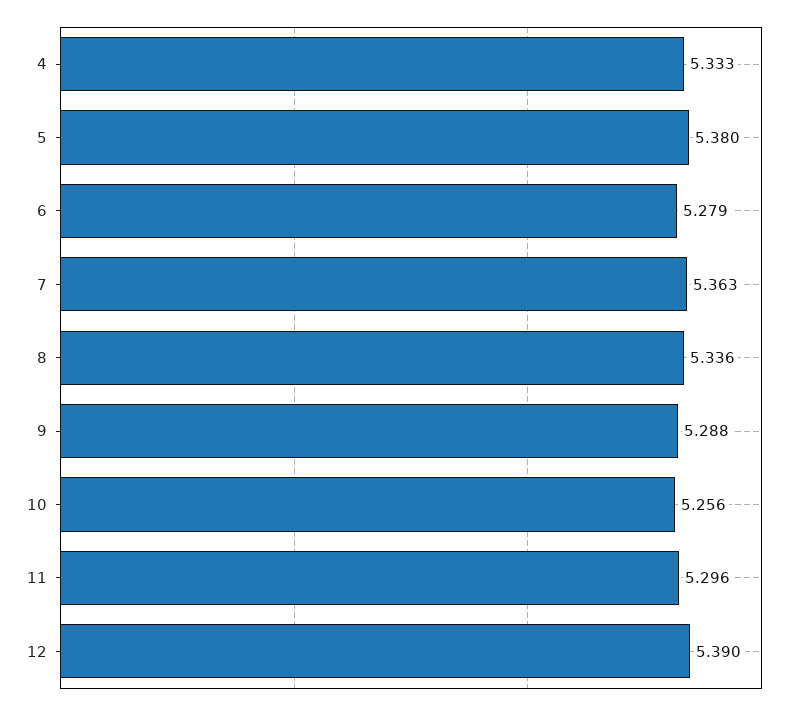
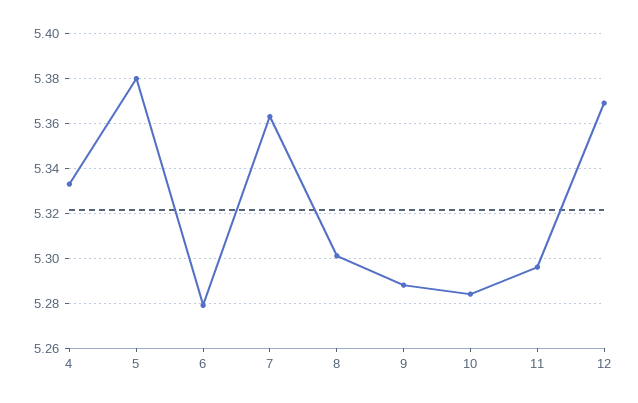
  {
    "4": 5.333,
    "5": 5.38,
    "6": 5.279,
    "7": 5.363,
-   "8": 5.336,
+   "8": 5.3,
    "9": 5.288,
-   "10": 5.256,
+   "10": 5.285,
    "11": 5.296,
-   "12": 5.39
+   "12": 5.37
  }

